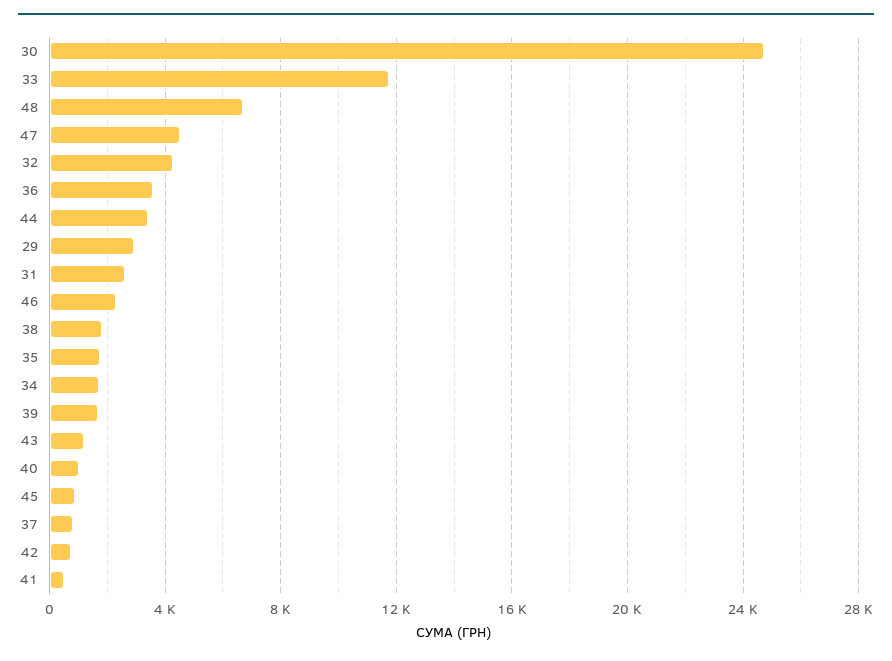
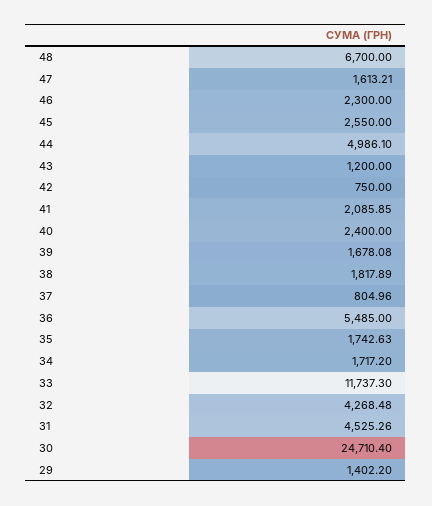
  {
    "30": 24710.4,
    "33": 11737.3,
    "48": 6700,
-   "47": 4500,
+   "47": 1613.21,
    "32": 4268.48,
-   "36": 3500,
+   "36": 5485,
-   "44": 3500,
+   "44": 4986.1,
-   "29": 3000,
+   "29": 1402.2,
-   "31": 2500,
+   "31": 4525.26,
    "46": 2300,
    "38": 1817.89,
    "35": 1742.63,
    "34": 1717.2,
    "39": 1678.08,
    "43": 1200,
-   "40": 1000,
+   "40": 2400,
-   "45": 1000,
+   "45": 2550,
    "37": 804.96,
    "42": 750,
-   "41": 500
+   "41": 2085.85
  }

